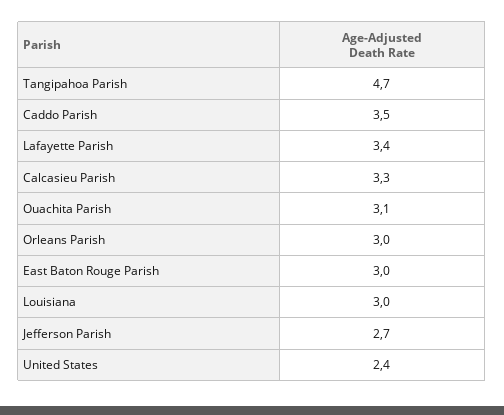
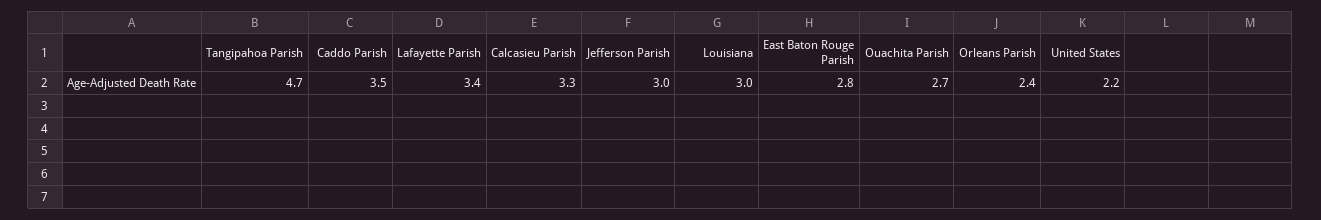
  {
    "Tangipahoa Parish": 4.7,
    "Caddo Parish": 3.5,
    "Lafayette Parish": 3.4,
    "Calcasieu Parish": 3.3,
-   "Ouachita Parish": 3.1,
+   "Ouachita Parish": 2.7,
-   "Orleans Parish": 3,
+   "Orleans Parish": 2.4,
-   "East Baton Rouge Parish": 3,
+   "East Baton Rouge Parish": 2.8,
    "Louisiana": 3,
-   "Jefferson Parish": 2.7,
+   "Jefferson Parish": 3,
-   "United States": 2.4
+   "United States": 2.2
  }

